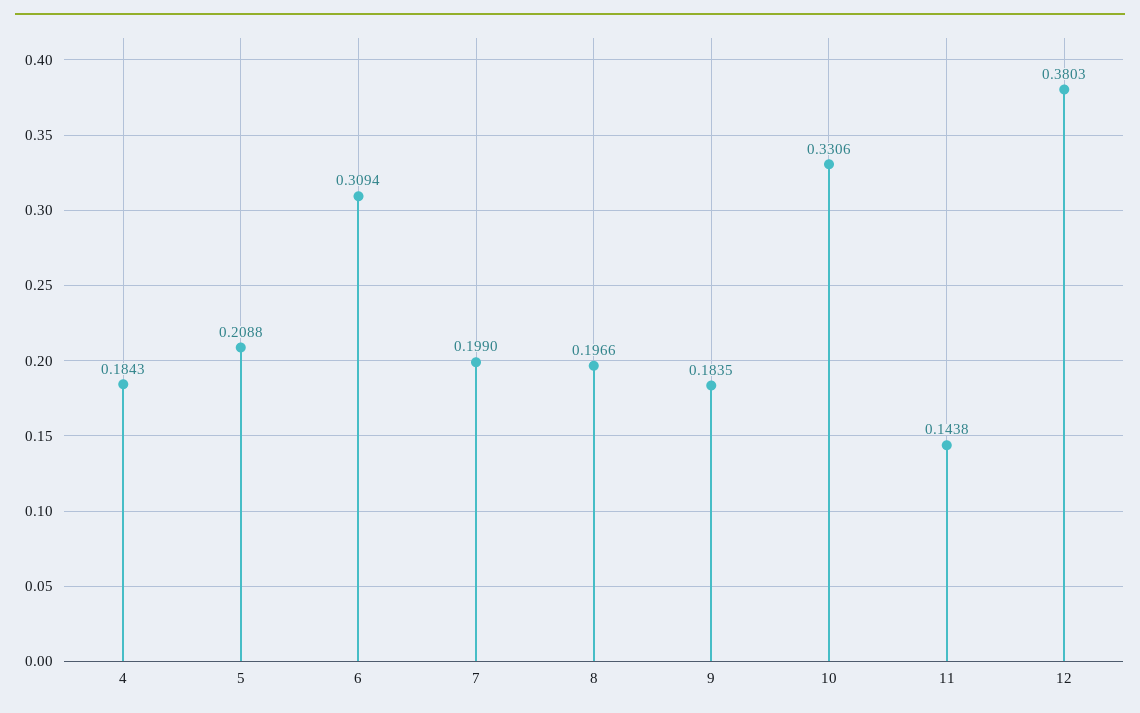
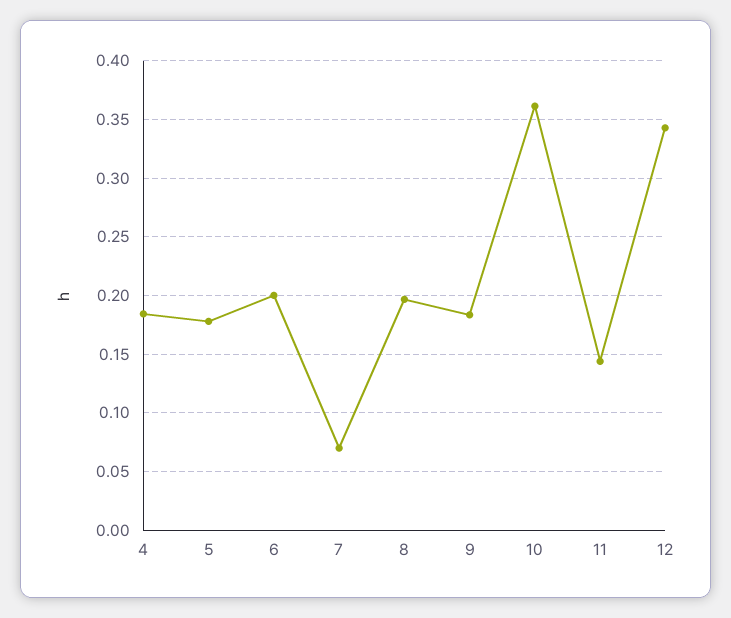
  {
    "4": 0.1843,
-   "5": 0.2088,
+   "5": 0.18,
-   "6": 0.3094,
+   "6": 0.2,
-   "7": 0.199,
+   "7": 0.07,
    "8": 0.1966,
    "9": 0.1835,
-   "10": 0.3306,
+   "10": 0.36,
    "11": 0.1438,
-   "12": 0.3803
+   "12": 0.34
  }

